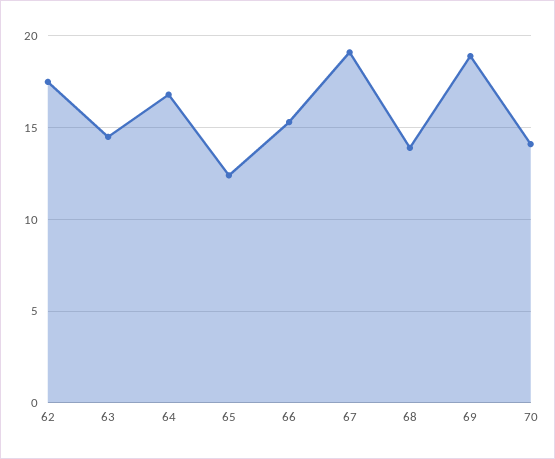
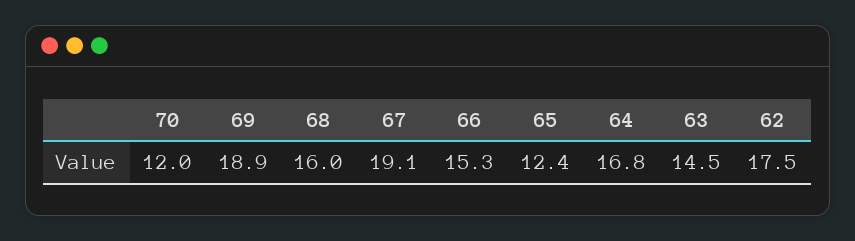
  {
    "62": 17.5,
    "63": 14.5,
    "64": 16.8,
    "65": 12.4,
    "66": 15.3,
    "67": 19.1,
-   "68": 14,
+   "68": 16,
    "69": 18.9,
-   "70": 14
+   "70": 12
  }

